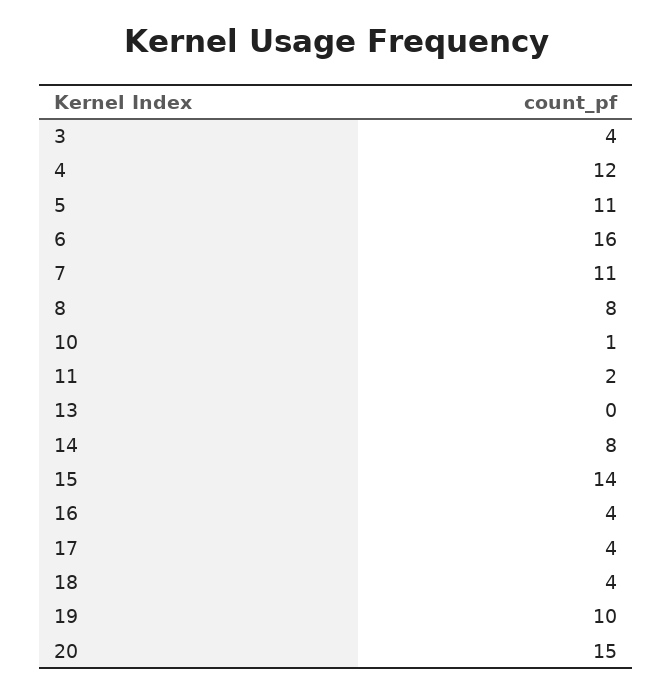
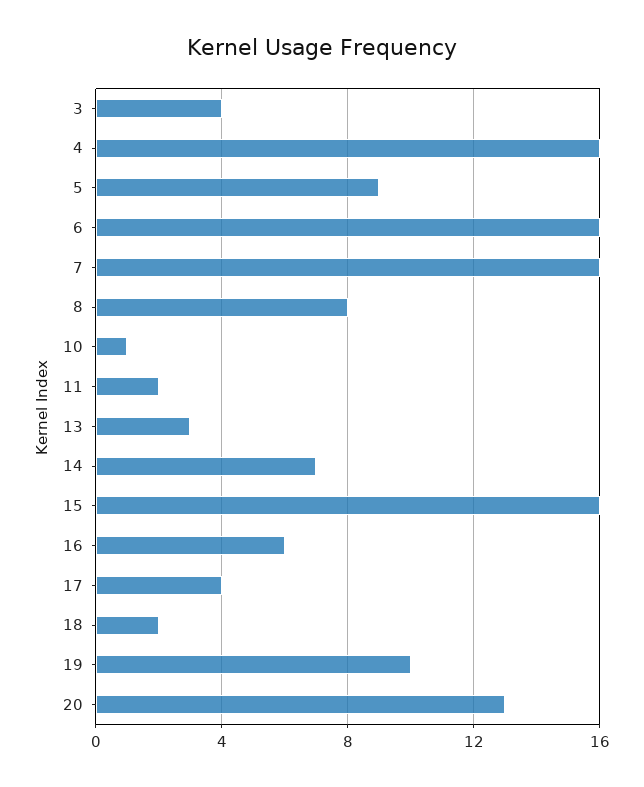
  {
    "3": 4,
-   "4": 12,
+   "4": 16,
-   "5": 11,
+   "5": 9,
    "6": 16,
-   "7": 11,
+   "7": 16,
    "8": 8,
    "10": 1,
    "11": 2,
-   "13": 0,
+   "13": 3,
-   "14": 8,
+   "14": 7,
-   "15": 14,
+   "15": 16,
-   "16": 4,
+   "16": 6,
    "17": 4,
-   "18": 4,
+   "18": 2,
    "19": 10,
-   "20": 15
+   "20": 13
  }

